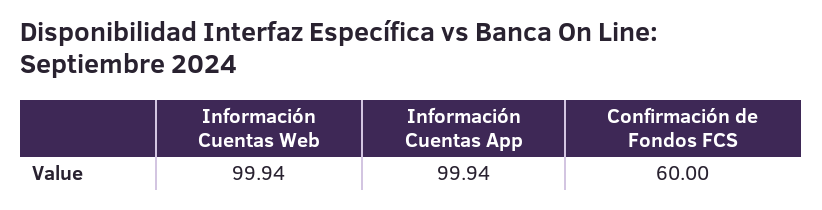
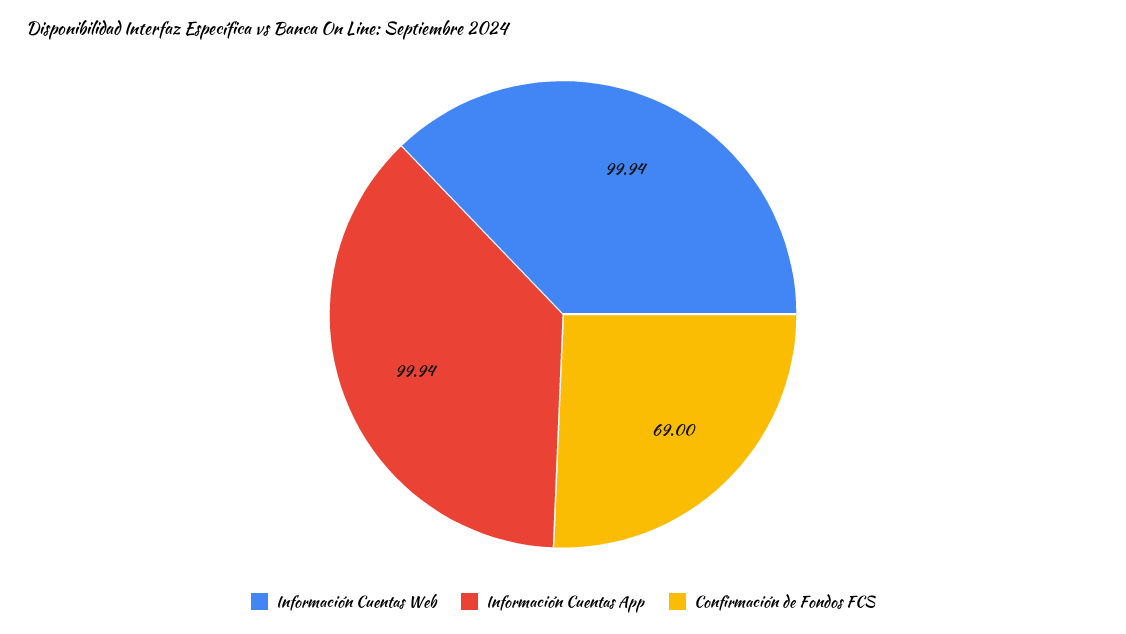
  {
    "Información Cuentas Web": 99.94,
    "Información Cuentas App": 99.94,
-   "Confirmación de Fondos FCS": 60
+   "Confirmación de Fondos FCS": 69
  }

